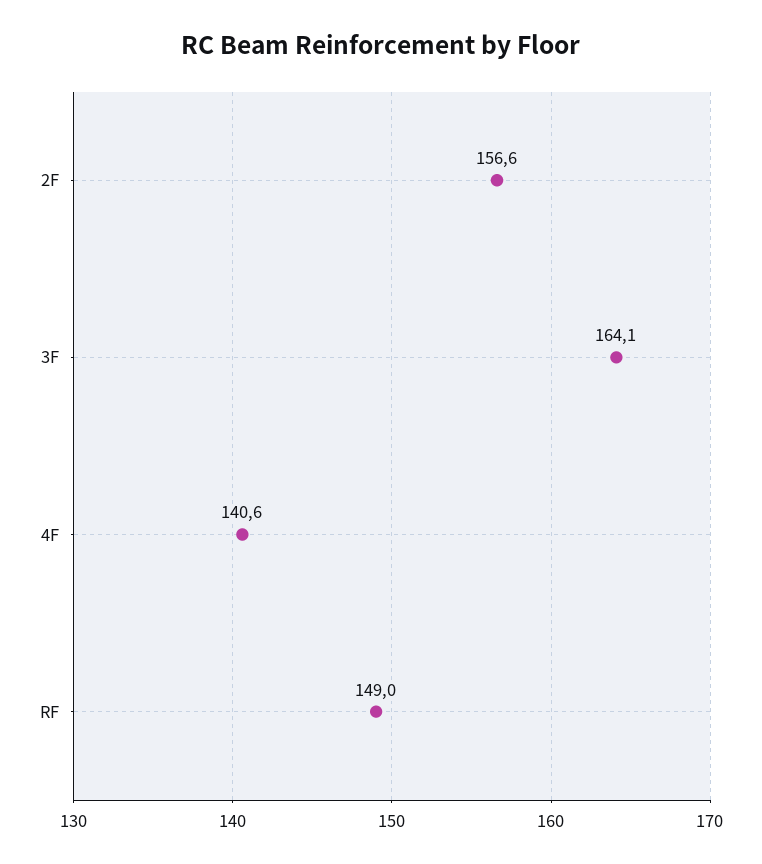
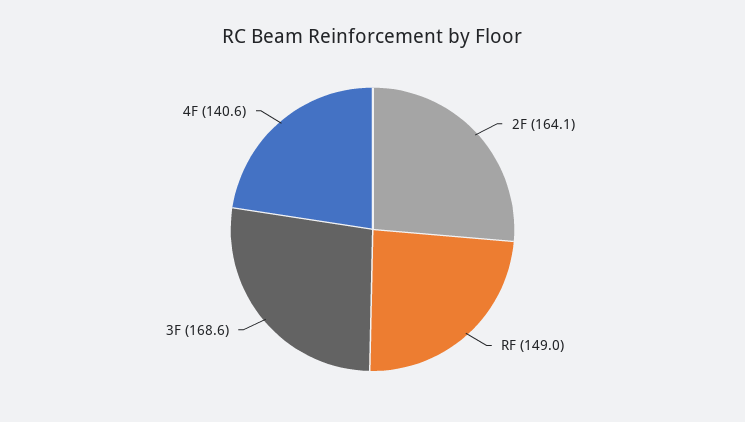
  {
-   "2F": 156.6,
+   "2F": 164.1,
-   "3F": 164.1,
+   "3F": 168.6,
    "4F": 140.6,
    "RF": 149
  }

